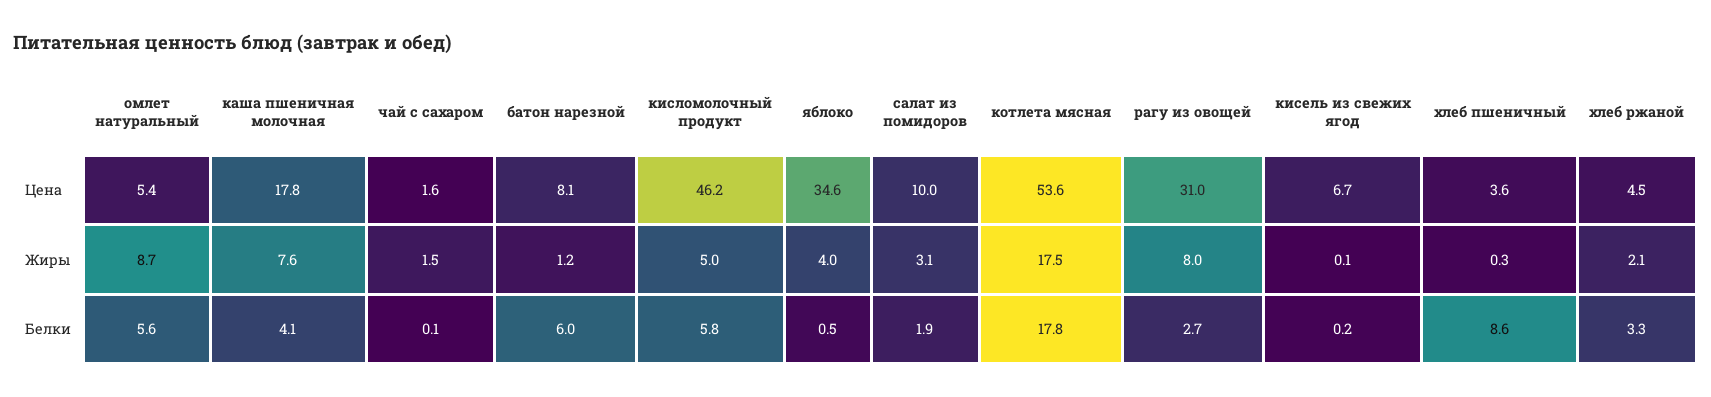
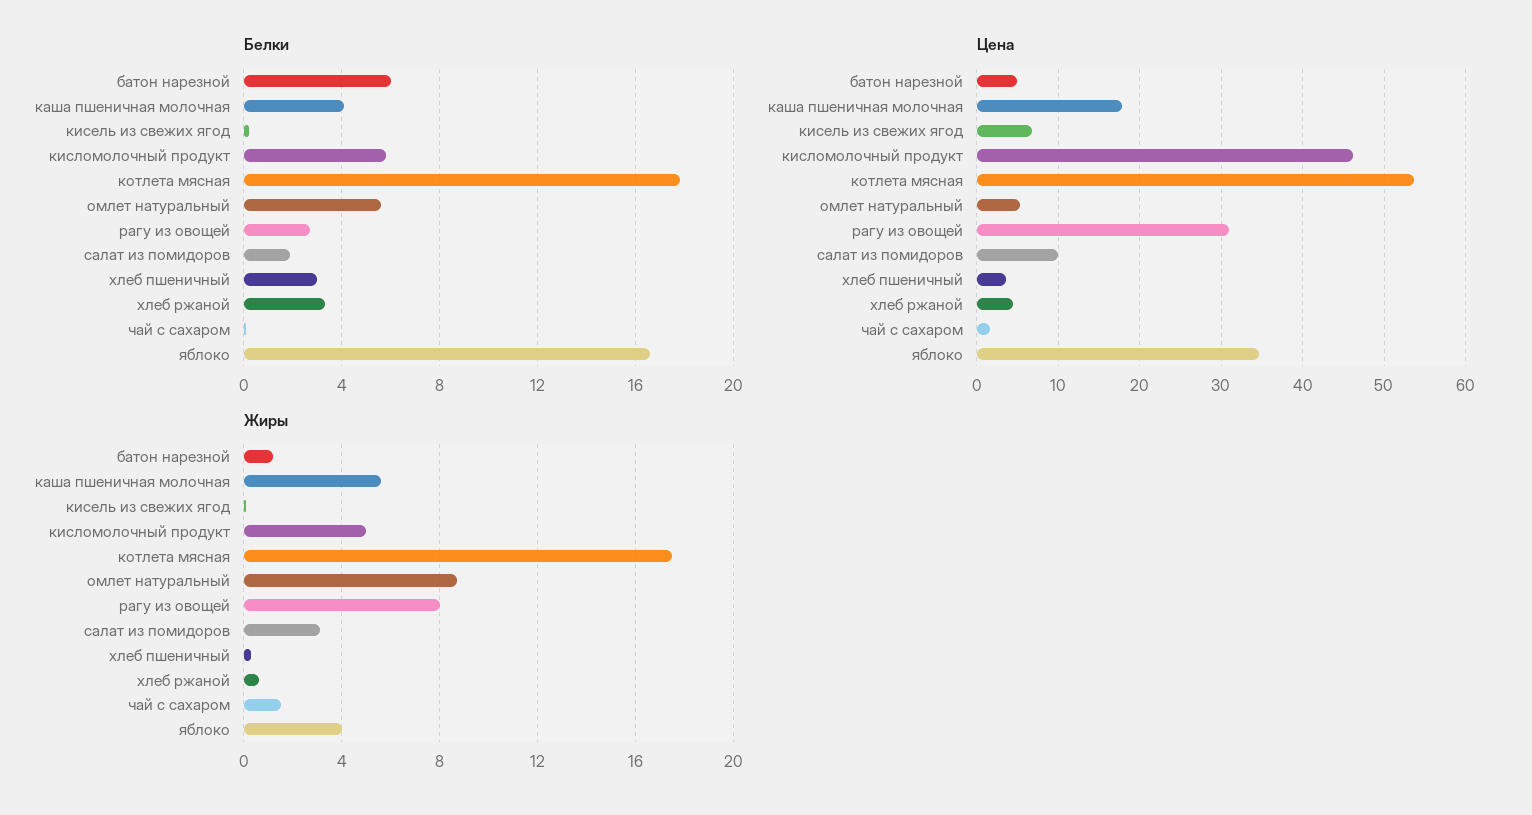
  {
    "Цена": {
      "омлет натуральный": 5.4,
      "каша пшеничная молочная": 17.8,
      "чай с сахаром": 1.6,
-     "батон нарезной": 8.1,
+     "батон нарезной": 5,
      "кисломолочный продукт": 46.2,
      "яблоко": 34.6,
      "салат из помидоров": 10,
      "котлета мясная": 53.6,
      "рагу из овощей": 31,
      "кисель из свежих ягод": 6.7,
      "хлеб пшеничный": 3.6,
      "хлеб ржаной": 4.5
    },
    "Жиры": {
      "омлет натуральный": 8.7,
-     "каша пшеничная молочная": 7.6,
+     "каша пшеничная молочная": 5.5,
      "чай с сахаром": 1.5,
      "батон нарезной": 1.2,
      "кисломолочный продукт": 5,
      "яблоко": 4,
      "салат из помидоров": 3.1,
      "котлета мясная": 17.5,
      "рагу из овощей": 8,
      "кисель из свежих ягод": 0.1,
      "хлеб пшеничный": 0.3,
-     "хлеб ржаной": 2.1
+     "хлеб ржаной": 0.5
    },
    "Белки": {
      "омлет натуральный": 5.6,
      "каша пшеничная молочная": 4.1,
      "чай с сахаром": 0.1,
      "батон нарезной": 6,
      "кисломолочный продукт": 5.8,
-     "яблоко": 0.5,
+     "яблоко": 16.5,
      "салат из помидоров": 1.9,
      "котлета мясная": 17.8,
      "рагу из овощей": 2.7,
      "кисель из свежих ягод": 0.2,
-     "хлеб пшеничный": 8.6,
+     "хлеб пшеничный": 3,
      "хлеб ржаной": 3.3
    }
  }

